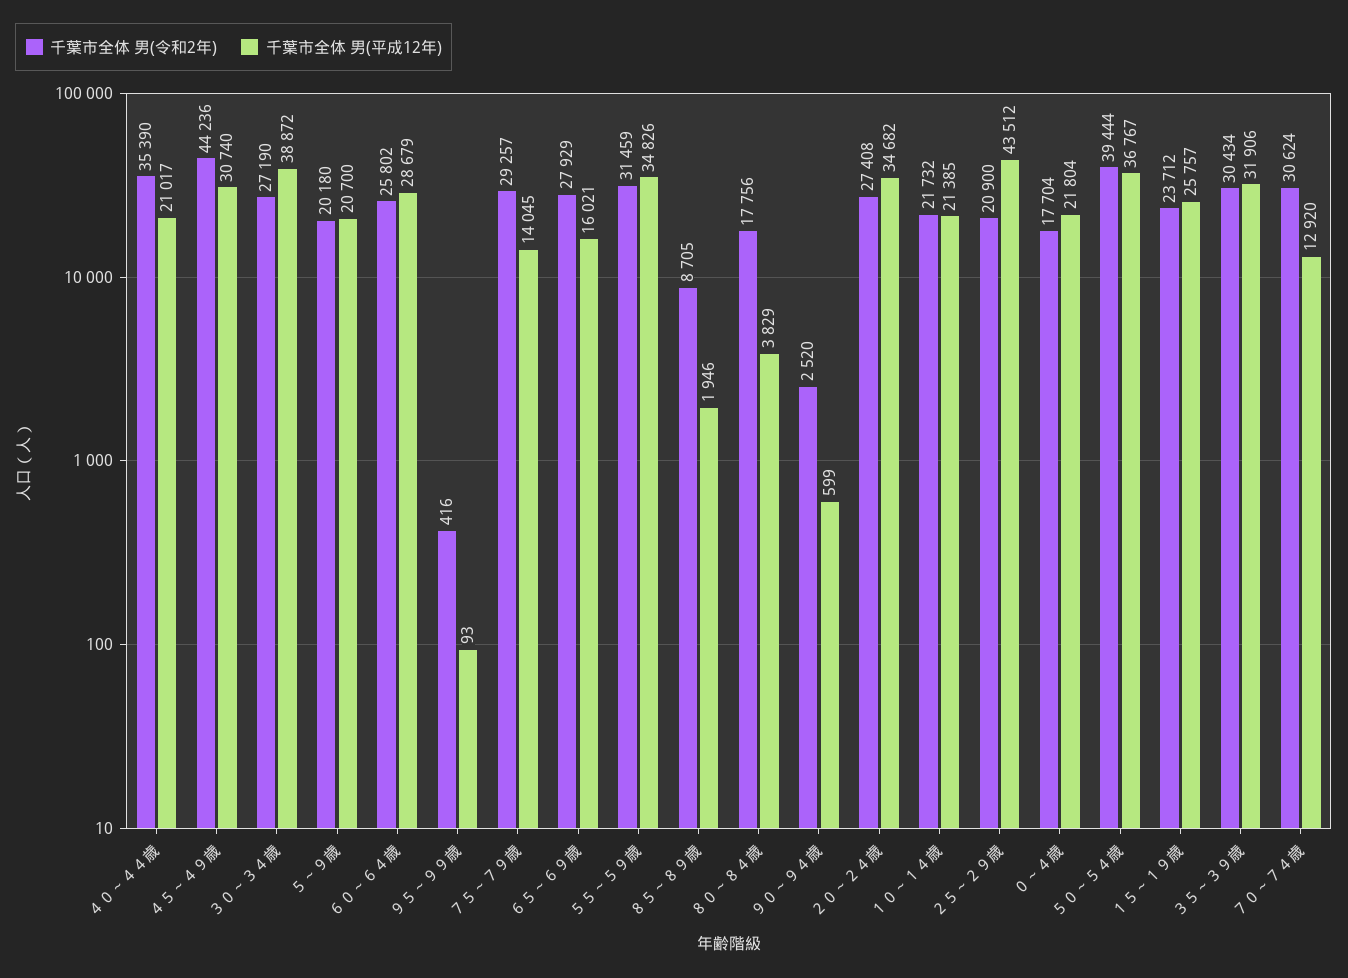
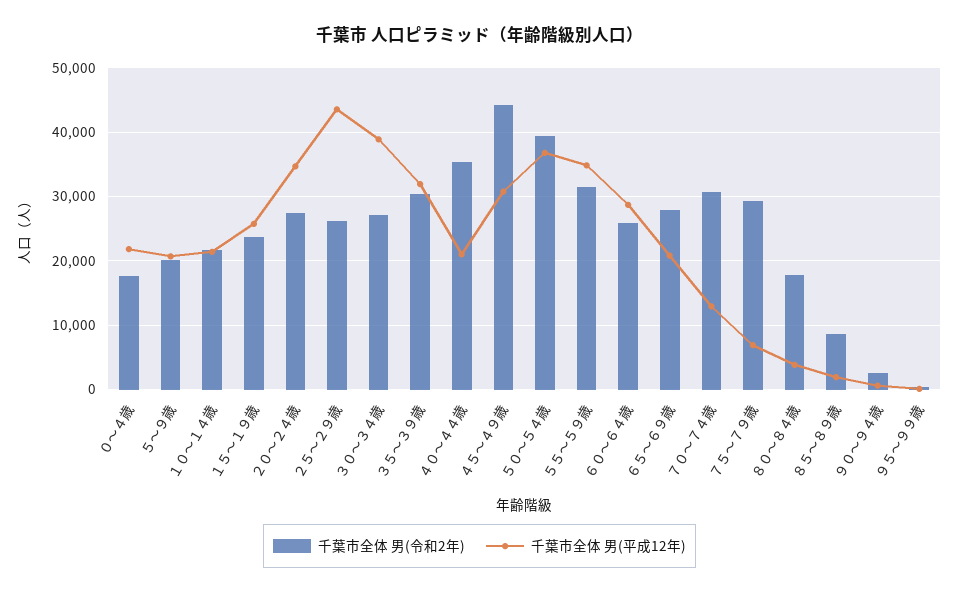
  {
    "千葉市全体 男(令和2年)": {
      "４０～４４歳": 35390,
      "４５～４９歳": 44236,
      "３０～３４歳": 27190,
      "５～９歳": 20180,
      "６０～６４歳": 25802,
      "９５～９９歳": 416,
      "７５～７９歳": 29257,
      "６５～６９歳": 27929,
      "５５～５９歳": 31459,
      "８５～８９歳": 8705,
      "８０～８４歳": 17756,
      "９０～９４歳": 2520,
      "２０～２４歳": 27408,
      "１０～１４歳": 21732,
-     "２５～２９歳": 20900,
+     "２５～２９歳": 26000,
      "０～４歳": 17704,
      "５０～５４歳": 39444,
      "１５～１９歳": 23712,
      "３５～３９歳": 30434,
      "７０～７４歳": 30624
    },
    "千葉市全体 男(平成12年)": {
      "４０～４４歳": 21017,
      "４５～４９歳": 30740,
      "３０～３４歳": 38872,
      "５～９歳": 20700,
      "６０～６４歳": 28679,
      "９５～９９歳": 93,
-     "７５～７９歳": 14045,
+     "７５～７９歳": 7000,
-     "６５～６９歳": 16021,
+     "６５～６９歳": 21000,
      "５５～５９歳": 34826,
      "８５～８９歳": 1946,
      "８０～８４歳": 3829,
      "９０～９４歳": 599,
      "２０～２４歳": 34682,
      "１０～１４歳": 21385,
      "２５～２９歳": 43512,
      "０～４歳": 21804,
      "５０～５４歳": 36767,
      "１５～１９歳": 25757,
      "３５～３９歳": 31906,
      "７０～７４歳": 12920
    }
  }

